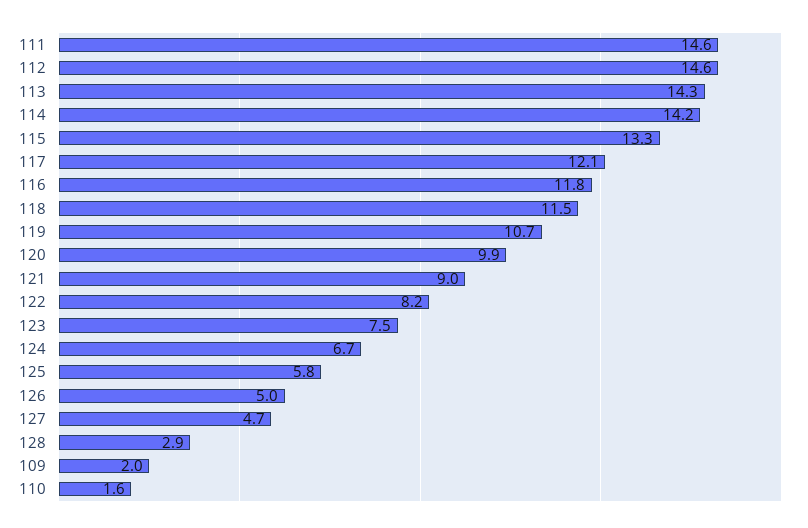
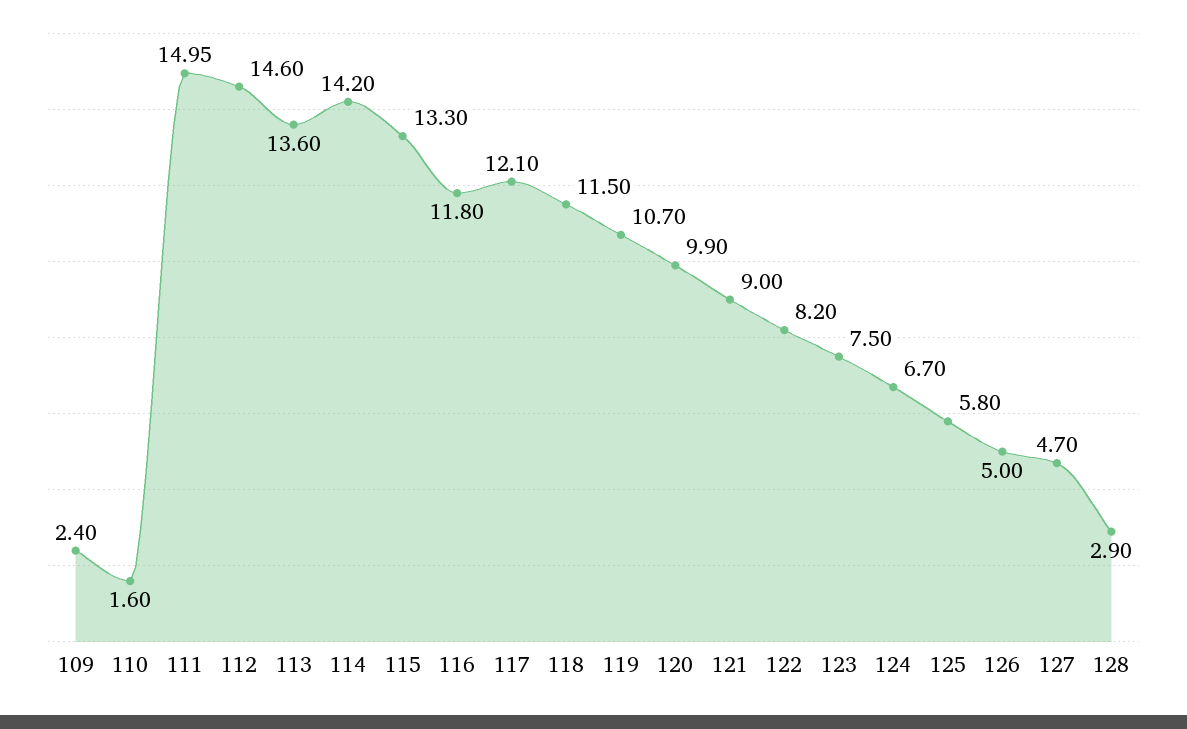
  {
-   "111": 14.6,
+   "111": 14.95,
    "112": 14.6,
-   "113": 14.3,
+   "113": 13.6,
    "114": 14.2,
    "115": 13.3,
    "117": 12.1,
    "116": 11.8,
    "118": 11.5,
    "119": 10.7,
    "120": 9.9,
    "121": 9,
    "122": 8.2,
    "123": 7.5,
    "124": 6.7,
    "125": 5.8,
    "126": 5,
    "127": 4.7,
    "128": 2.9,
-   "109": 2,
+   "109": 2.4,
    "110": 1.6
  }

